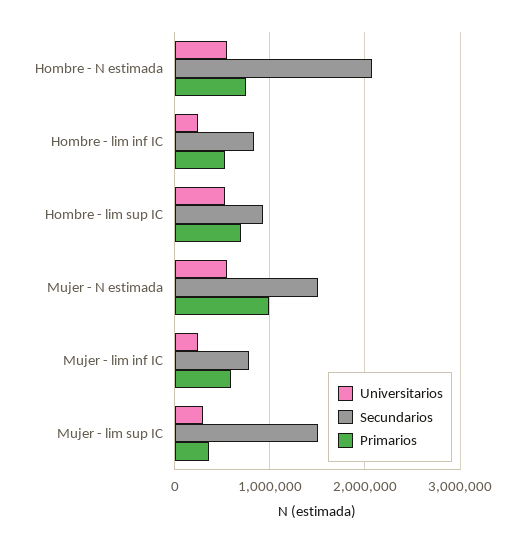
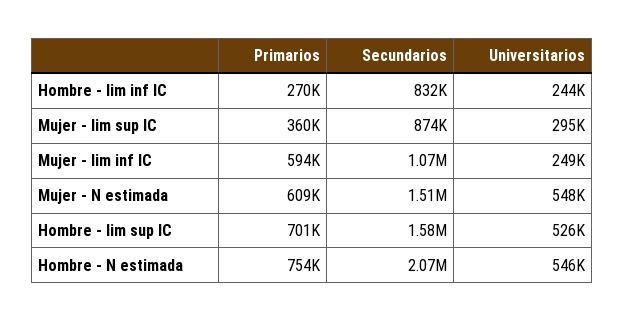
  {
    "Universitarios": {
      "Hombre - N estimada": 546000,
      "Hombre - lim inf IC": 244000,
      "Hombre - lim sup IC": 526000,
      "Mujer - N estimada": 548000,
      "Mujer - lim inf IC": 249000,
      "Mujer - lim sup IC": 295000
    },
    "Secundarios": {
      "Hombre - N estimada": 2070000,
      "Hombre - lim inf IC": 832000,
-     "Hombre - lim sup IC": 900000,
+     "Hombre - lim sup IC": 1580000,
      "Mujer - N estimada": 1510000,
-     "Mujer - lim inf IC": 800000,
+     "Mujer - lim inf IC": 1070000,
-     "Mujer - lim sup IC": 1500000
+     "Mujer - lim sup IC": 874000
    },
    "Primarios": {
      "Hombre - N estimada": 754000,
-     "Hombre - lim inf IC": 500000,
+     "Hombre - lim inf IC": 270000,
      "Hombre - lim sup IC": 701000,
-     "Mujer - N estimada": 1000000,
+     "Mujer - N estimada": 609000,
      "Mujer - lim inf IC": 594000,
      "Mujer - lim sup IC": 360000
    }
  }

